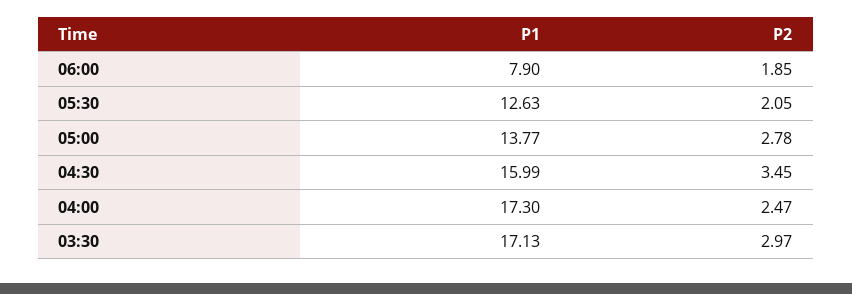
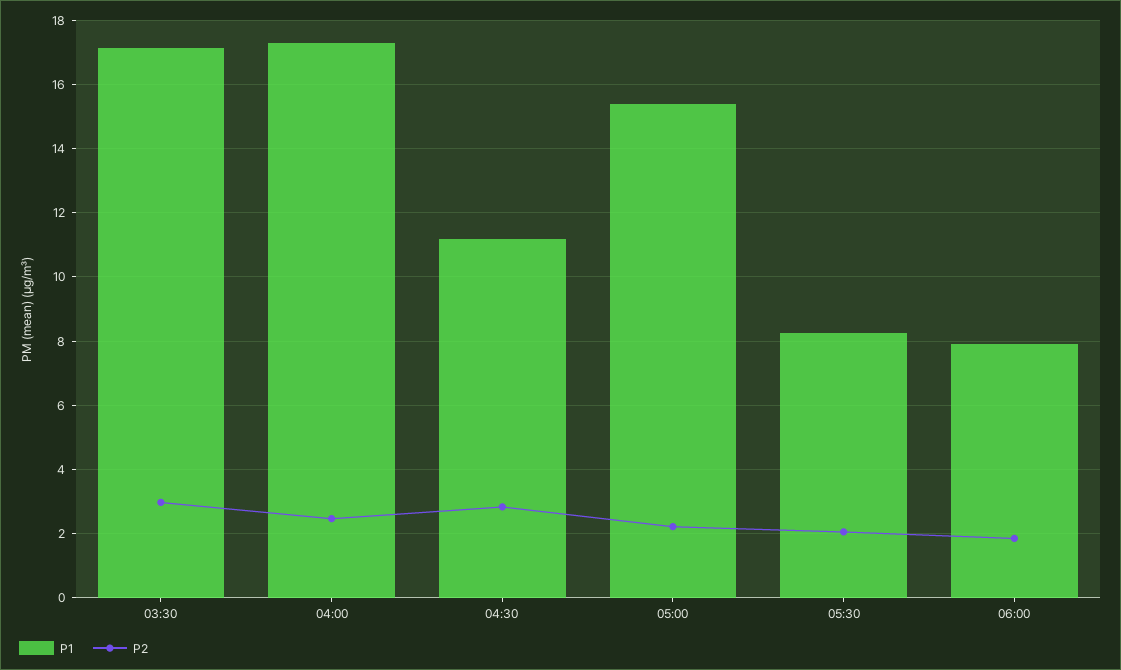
  {
    "P1": {
      "06:00": 7.9,
-     "05:30": 12.63,
+     "05:30": 8.2,
-     "05:00": 13.77,
+     "05:00": 15.4,
-     "04:30": 15.99,
+     "04:30": 11.2,
      "04:00": 17.3,
      "03:30": 17.13
    },
    "P2": {
      "06:00": 1.85,
      "05:30": 2.05,
-     "05:00": 2.78,
+     "05:00": 2.2,
-     "04:30": 3.45,
+     "04:30": 2.8,
      "04:00": 2.47,
      "03:30": 2.97
    }
  }

